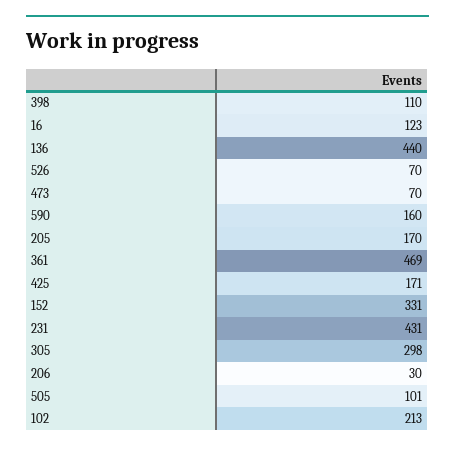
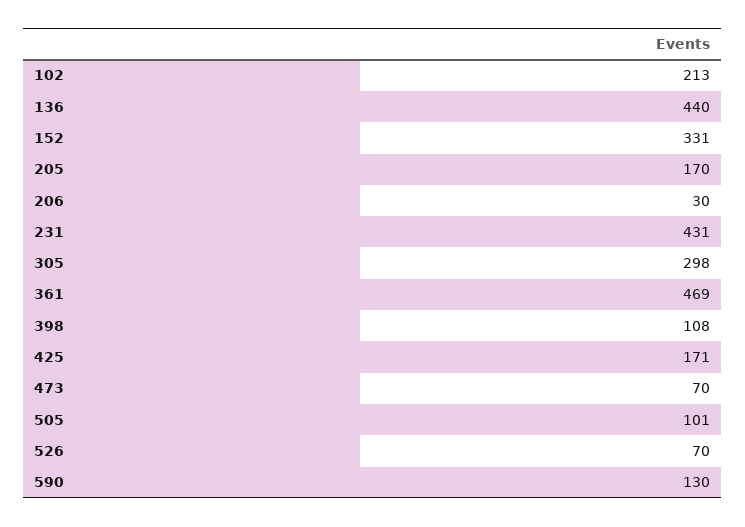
  {
-   "398": 110,
+   "398": 108,
-   "16": 123,
    "136": 440,
    "526": 70,
    "473": 70,
-   "590": 160,
+   "590": 130,
    "205": 170,
    "361": 469,
    "425": 171,
    "152": 331,
    "231": 431,
    "305": 298,
    "206": 30,
    "505": 101,
    "102": 213
  }

